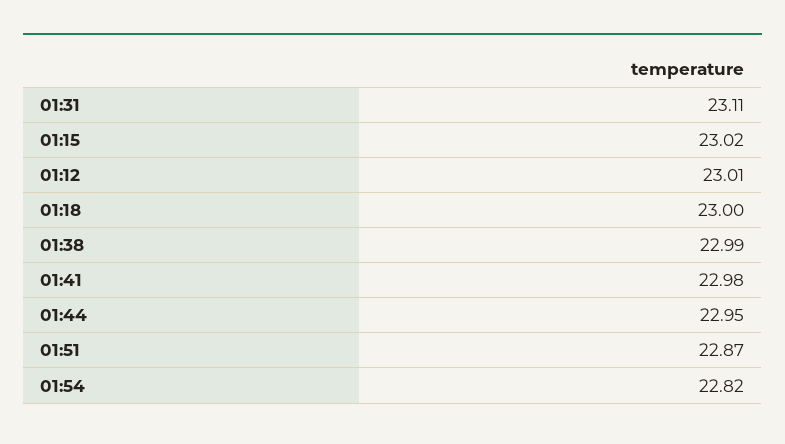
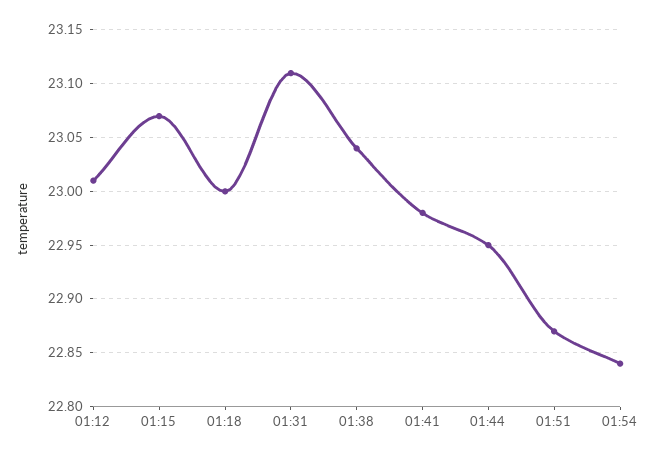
  {
    "01:31": 23.11,
-   "01:15": 23.02,
+   "01:15": 23.07,
    "01:12": 23.01,
    "01:18": 23,
-   "01:38": 22.99,
+   "01:38": 23.04,
    "01:41": 22.98,
    "01:44": 22.95,
    "01:51": 22.87,
-   "01:54": 22.82
+   "01:54": 22.84
  }

